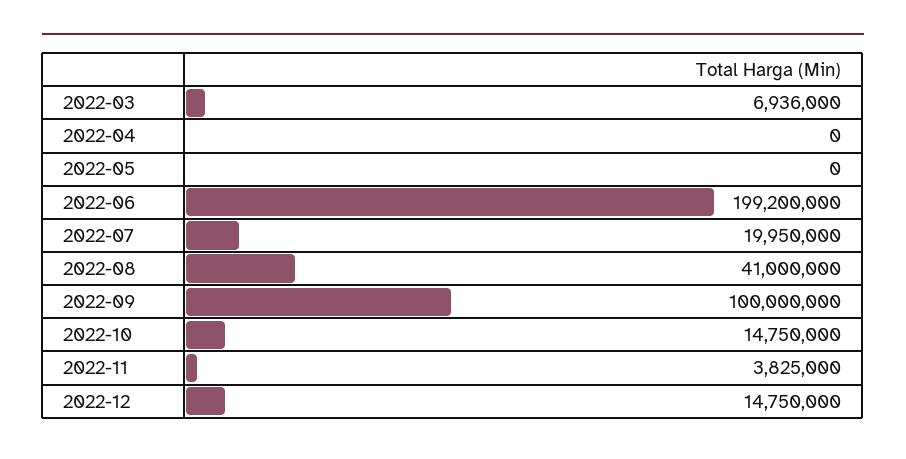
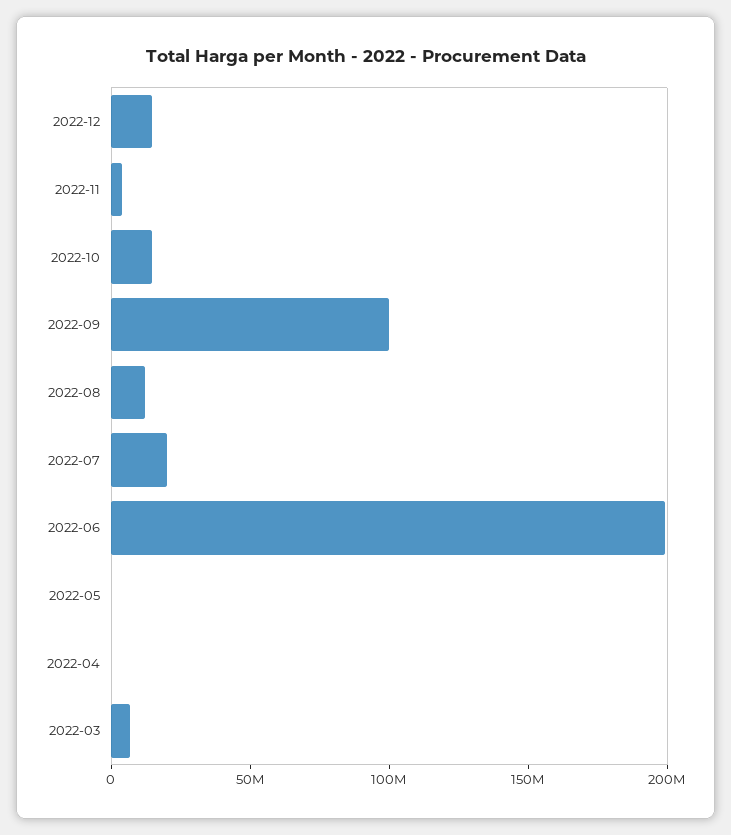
  {
    "2022-03": 6936000,
    "2022-04": 0,
    "2022-05": 0,
    "2022-06": 199200000,
    "2022-07": 19950000,
-   "2022-08": 41000000,
+   "2022-08": 10000000,
    "2022-09": 100000000,
    "2022-10": 14750000,
    "2022-11": 3825000,
    "2022-12": 14750000
  }

